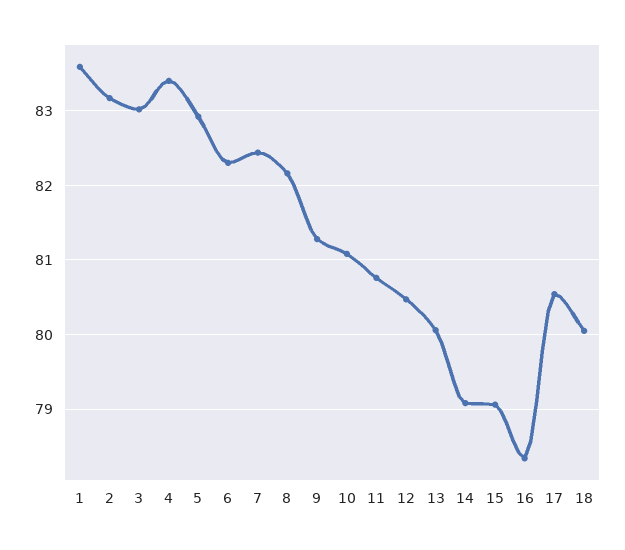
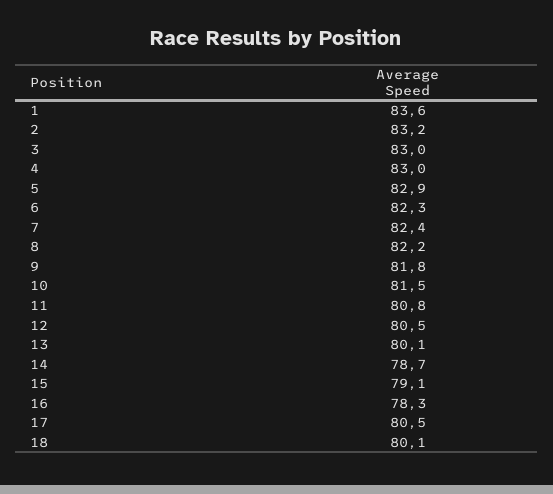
  {
    "1": 83.6,
    "2": 83.2,
    "3": 83,
-   "4": 83.4,
+   "4": 83,
    "5": 82.9,
    "6": 82.3,
    "7": 82.4,
    "8": 82.2,
-   "9": 81.3,
+   "9": 81.8,
-   "10": 81.1,
+   "10": 81.5,
    "11": 80.8,
    "12": 80.5,
    "13": 80.1,
-   "14": 79.1,
+   "14": 78.7,
    "15": 79.1,
    "16": 78.3,
    "17": 80.5,
    "18": 80.1
  }

